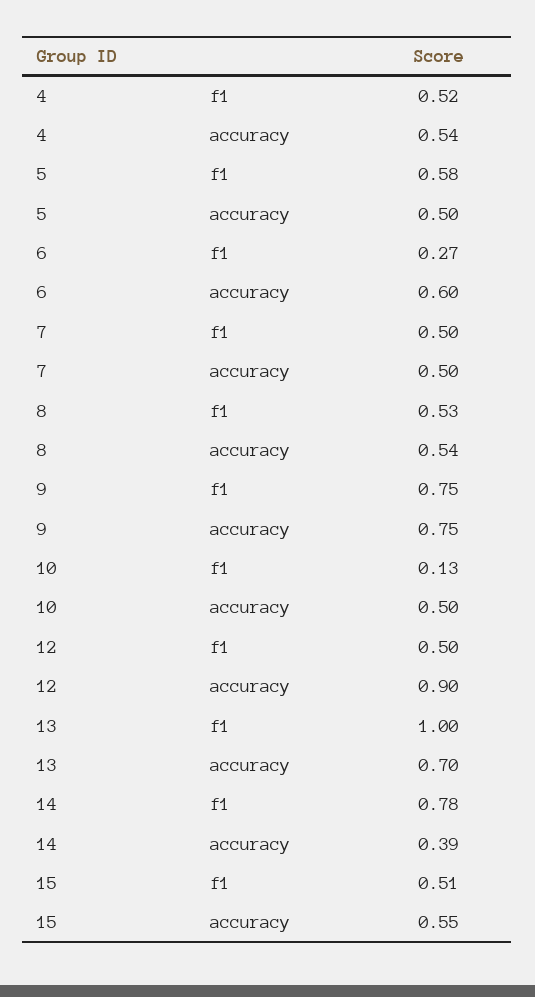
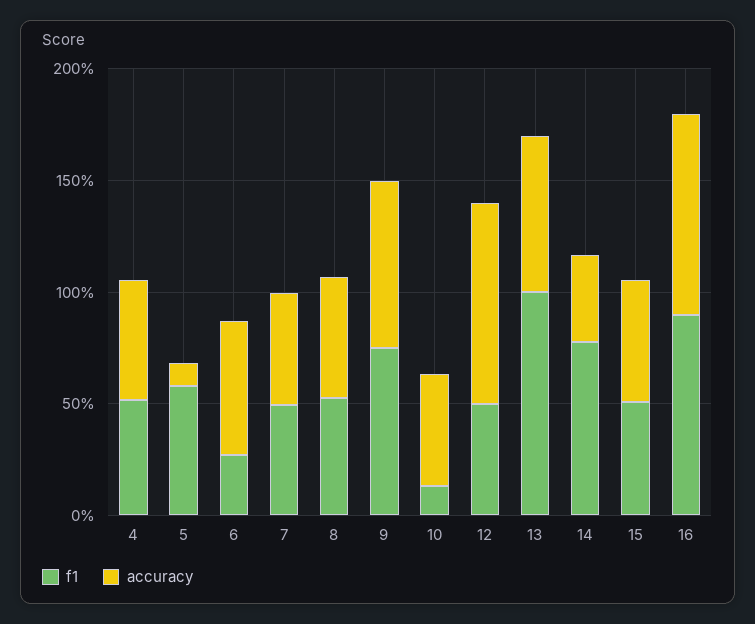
  {
    "f1": {
      "4": 0.52,
      "5": 0.58,
      "6": 0.27,
      "7": 0.5,
      "8": 0.53,
      "9": 0.75,
      "10": 0.13,
      "12": 0.5,
      "13": 1,
      "14": 0.78,
-     "15": 0.51
+     "15": 0.51,
+     "16": 0.9
    },
    "accuracy": {
      "4": 0.54,
-     "5": 0.5,
+     "5": 0.1,
      "6": 0.6,
      "7": 0.5,
      "8": 0.54,
      "9": 0.75,
      "10": 0.5,
      "12": 0.9,
      "13": 0.7,
      "14": 0.39,
-     "15": 0.55
+     "15": 0.55,
+     "16": 0.9
    }
  }

